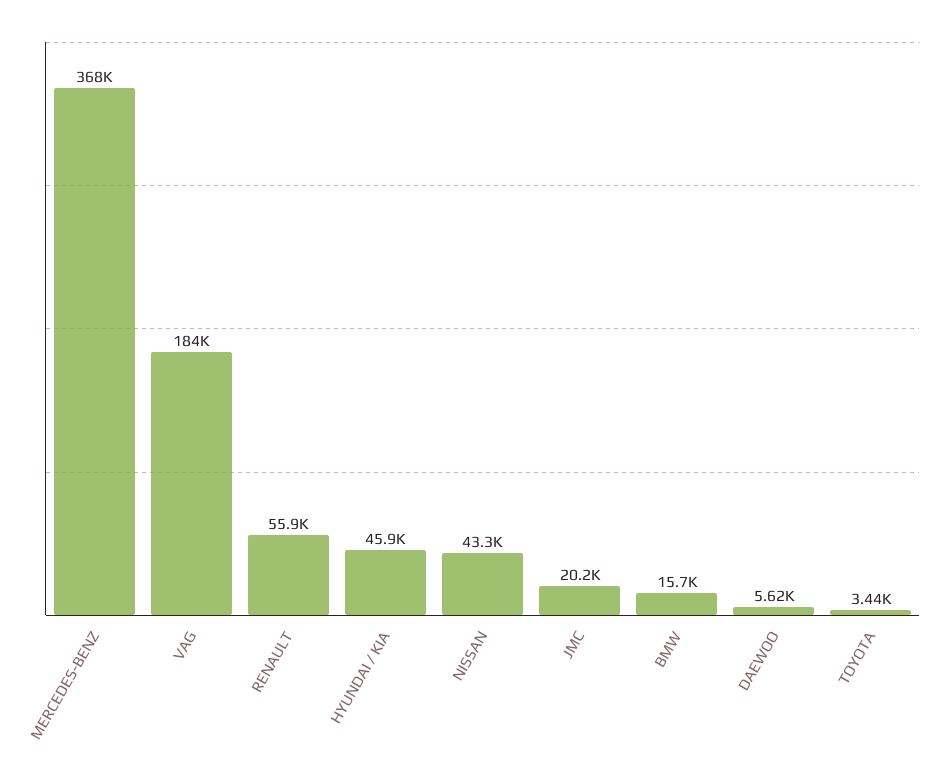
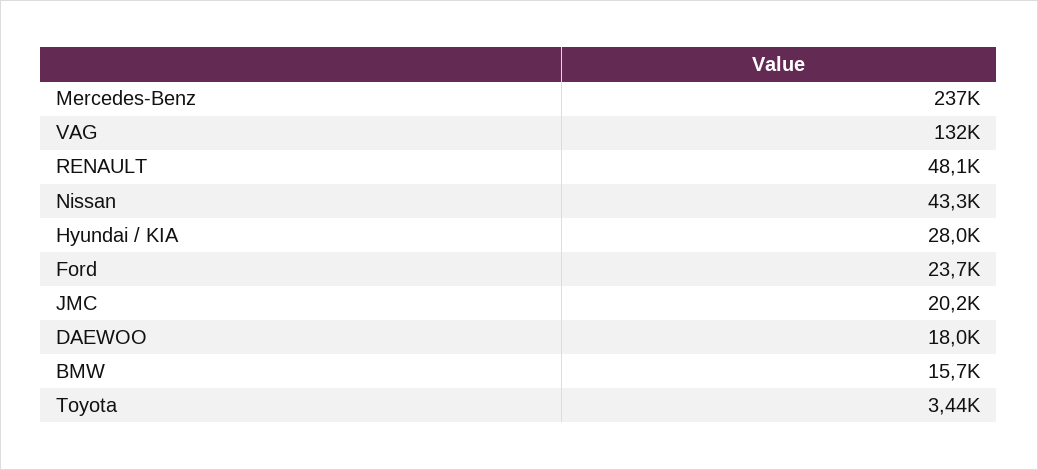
  {
-   "MERCEDES-BENZ": 368000,
+   "MERCEDES-BENZ": 237000,
-   "VAG": 184000,
+   "VAG": 132000,
-   "RENAULT": 55900,
+   "RENAULT": 48100,
-   "HYUNDAI / KIA": 45900,
+   "HYUNDAI / KIA": 28000,
    "NISSAN": 43300,
    "JMC": 20200,
    "BMW": 15700,
-   "DAEWOO": 5620,
+   "DAEWOO": 18000,
-   "TOYOTA": 3440
+   "TOYOTA": 3440,
+   "Ford": 23700
  }

